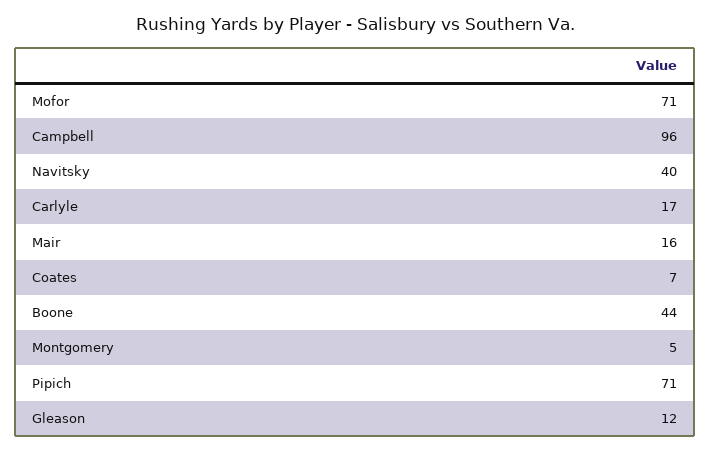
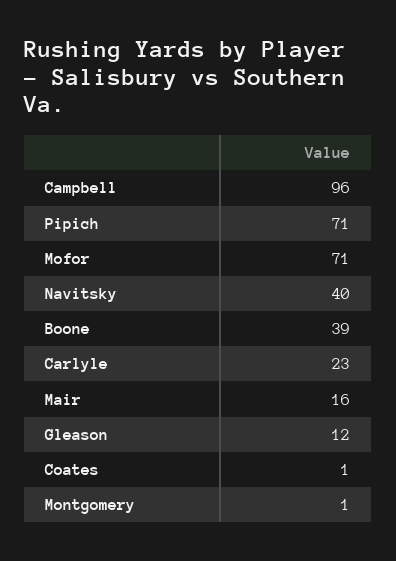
  {
    "Mofor": 71,
    "Campbell": 96,
    "Navitsky": 40,
-   "Carlyle": 17,
+   "Carlyle": 23,
    "Mair": 16,
-   "Coates": 7,
+   "Coates": 1,
-   "Boone": 44,
+   "Boone": 39,
-   "Montgomery": 5,
+   "Montgomery": 1,
    "Pipich": 71,
    "Gleason": 12
  }

